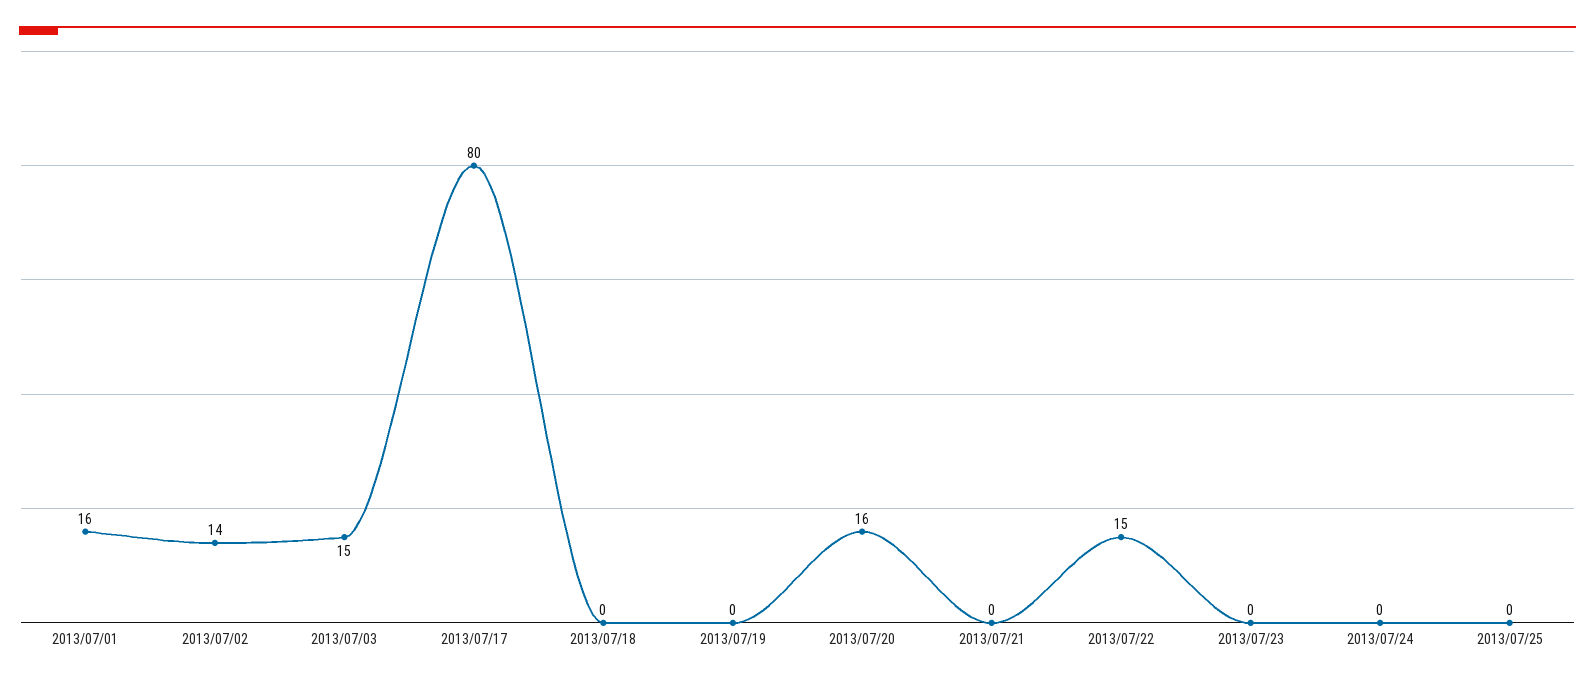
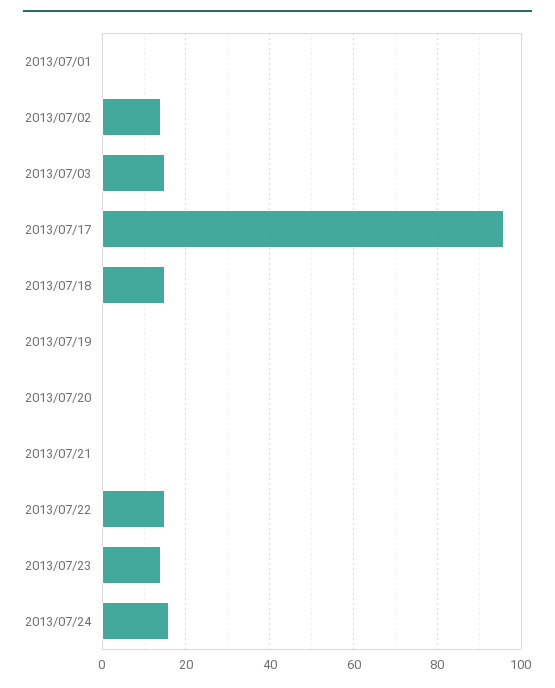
  {
-   "2013/07/01": 16,
+   "2013/07/01": 0,
    "2013/07/02": 14,
    "2013/07/03": 15,
-   "2013/07/17": 80,
+   "2013/07/17": 95,
-   "2013/07/18": 0,
+   "2013/07/18": 15,
    "2013/07/19": 0,
-   "2013/07/20": 16,
+   "2013/07/20": 0,
    "2013/07/21": 0,
    "2013/07/22": 15,
-   "2013/07/23": 0,
+   "2013/07/23": 15,
-   "2013/07/24": 0,
+   "2013/07/24": 15
-   "2013/07/25": 0
  }

